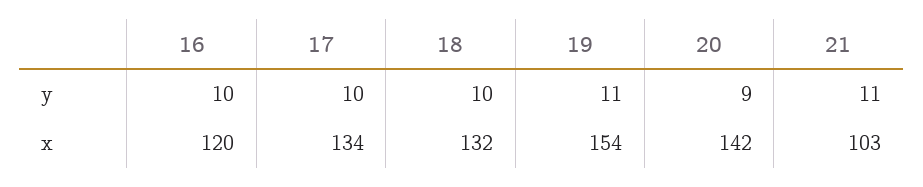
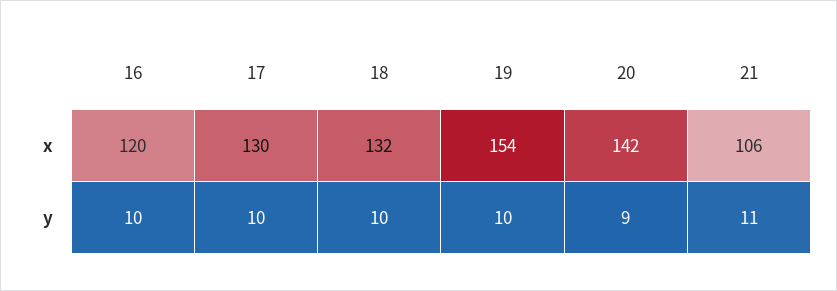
  {
    "16": {
      "y": 10,
      "x": 120
    },
    "17": {
      "y": 10,
-     "x": 134
+     "x": 130
    },
    "18": {
      "y": 10,
      "x": 132
    },
    "19": {
-     "y": 11,
+     "y": 10,
      "x": 154
    },
    "20": {
      "y": 9,
      "x": 142
    },
    "21": {
      "y": 11,
-     "x": 103
+     "x": 106
    }
  }

